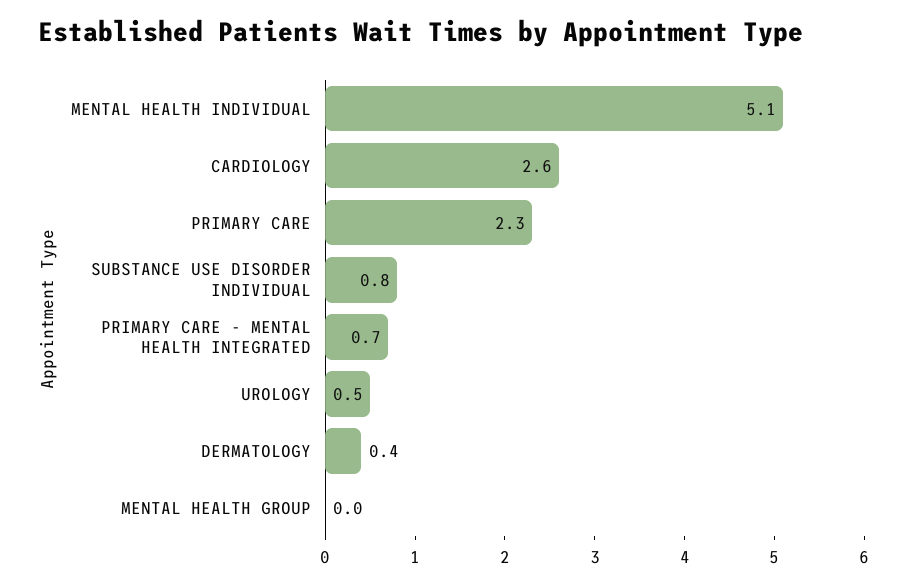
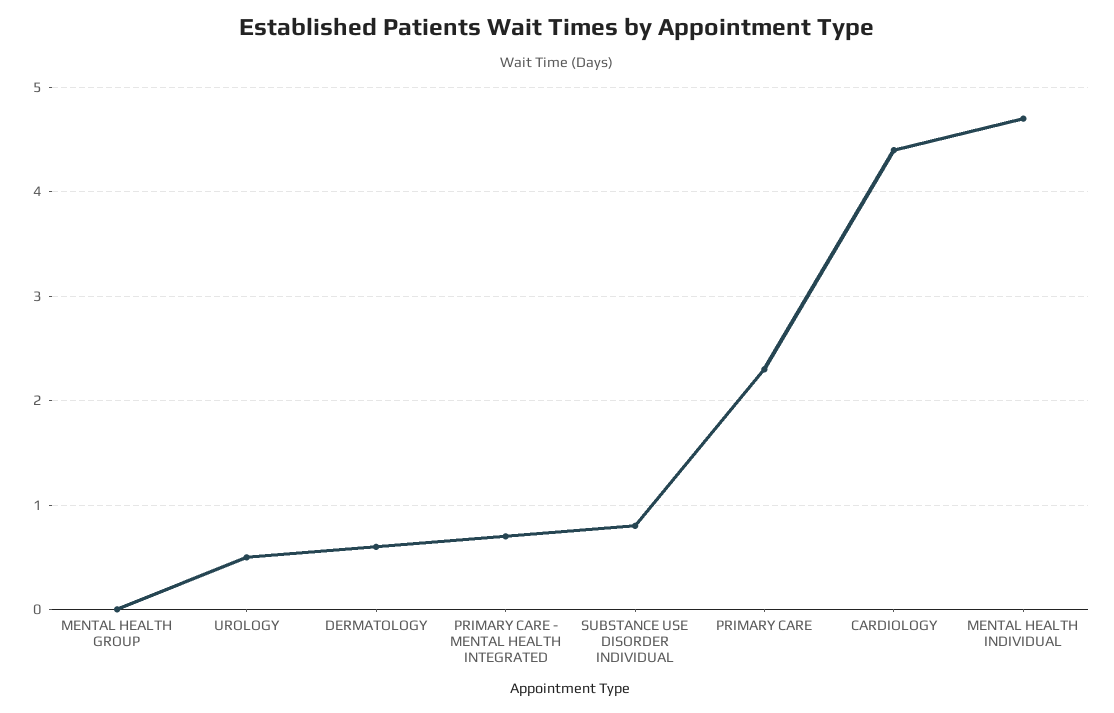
  {
-   "MENTAL HEALTH INDIVIDUAL": 5.1,
+   "MENTAL HEALTH INDIVIDUAL": 4.7,
-   "CARDIOLOGY": 2.6,
+   "CARDIOLOGY": 4.4,
    "PRIMARY CARE": 2.3,
    "SUBSTANCE USE DISORDER INDIVIDUAL": 0.8,
    "PRIMARY CARE - MENTAL HEALTH INTEGRATED": 0.7,
    "UROLOGY": 0.5,
-   "DERMATOLOGY": 0.4,
+   "DERMATOLOGY": 0.6,
    "MENTAL HEALTH GROUP": 0
  }

